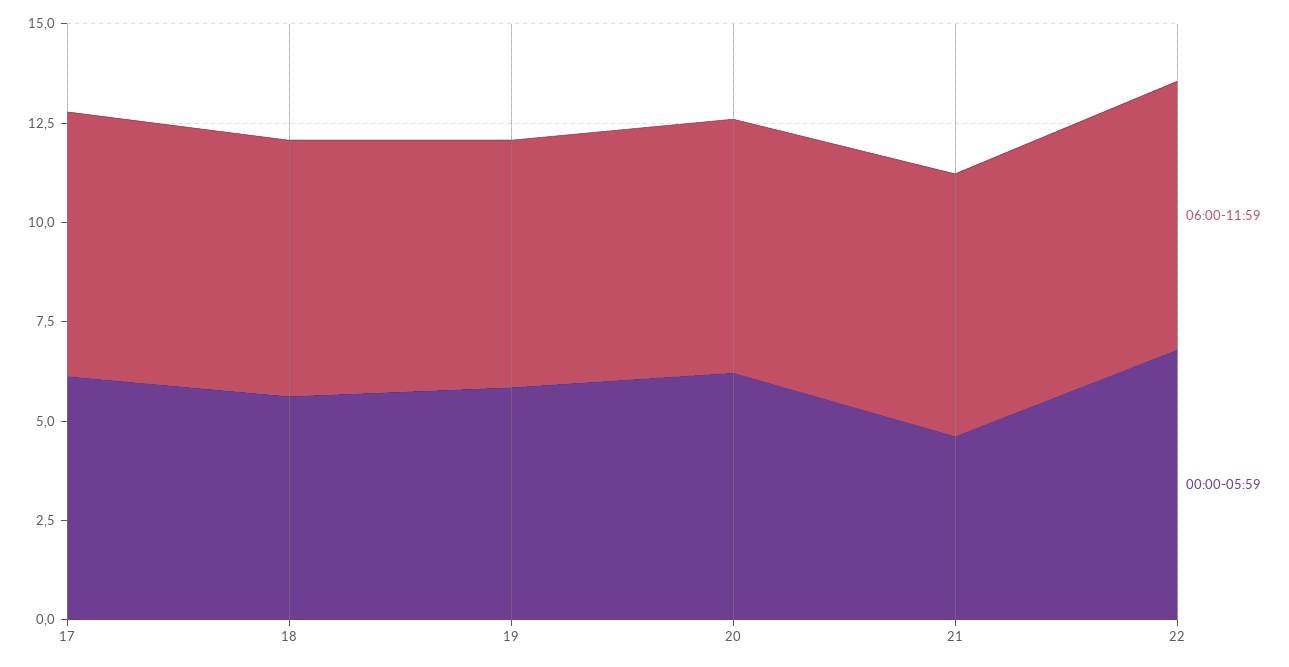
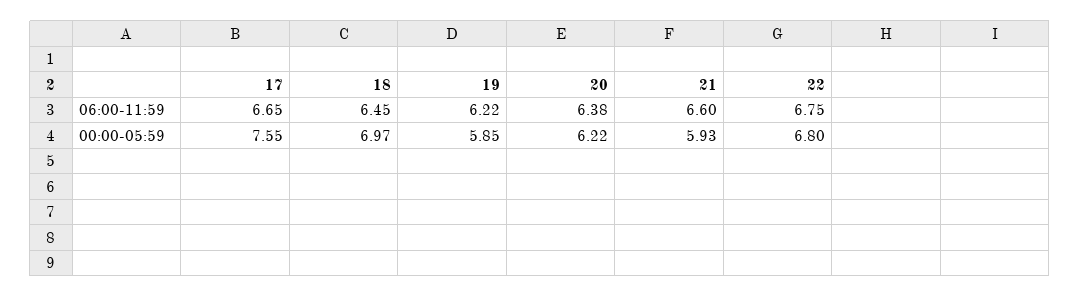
  {
    "06:00-11:59": {
      "17": 6.65,
      "18": 6.45,
      "19": 6.22,
      "20": 6.38,
      "21": 6.6,
      "22": 6.75
    },
    "00:00-05:59": {
-     "17": 6,
+     "17": 7.55,
-     "18": 5.5,
+     "18": 6.97,
      "19": 5.85,
      "20": 6.22,
-     "21": 4.5,
+     "21": 5.93,
      "22": 6.8
    }
  }

